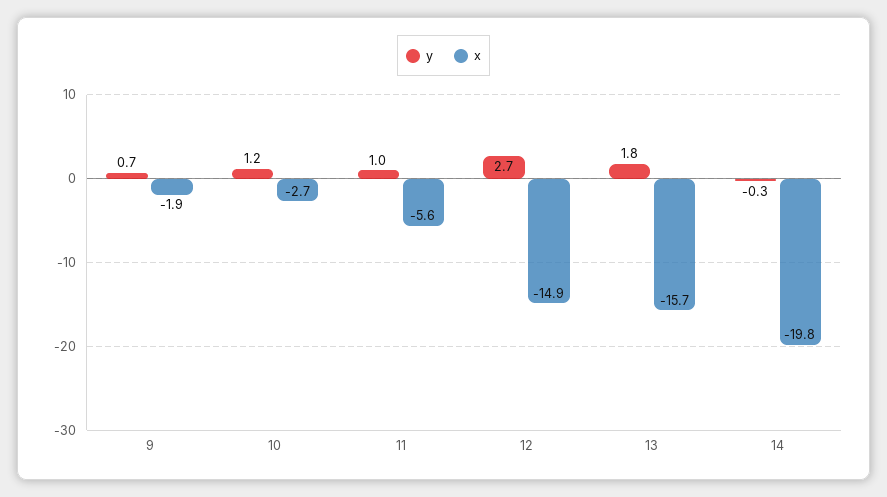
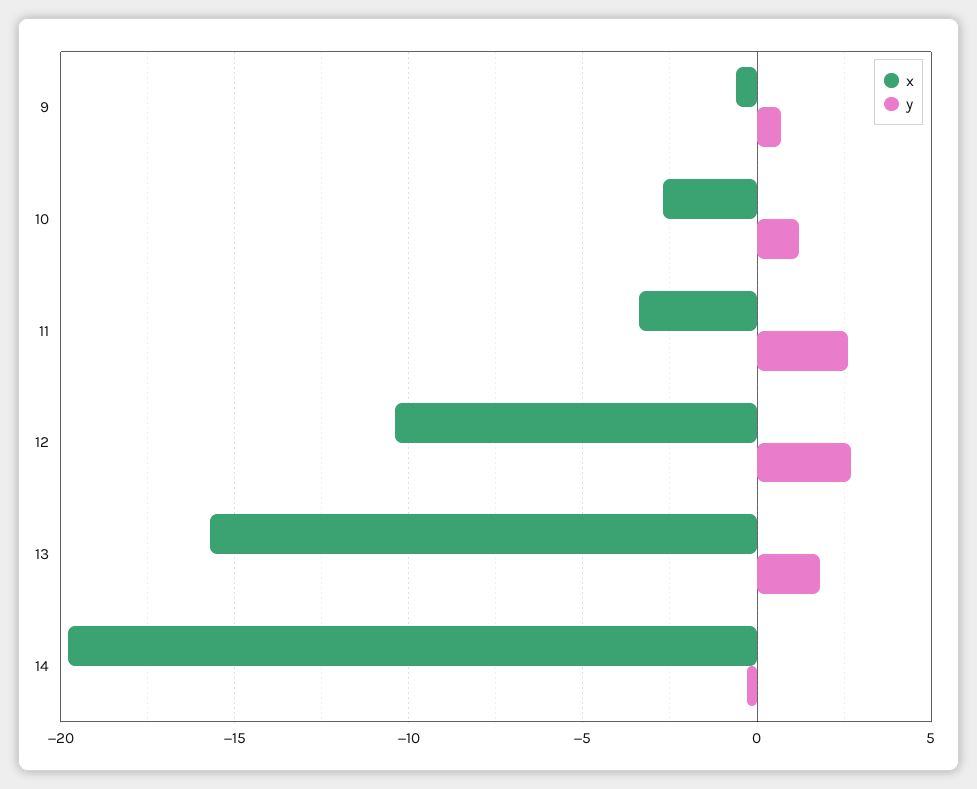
  {
    "y": {
      "9": 0.7,
      "10": 1.2,
-     "11": 1,
+     "11": 2.5,
      "12": 2.7,
      "13": 1.8,
      "14": -0.3
    },
    "x": {
-     "9": -1.9,
+     "9": -0.5,
      "10": -2.7,
-     "11": -5.6,
+     "11": -3.5,
-     "12": -14.9,
+     "12": -10.5,
      "13": -15.7,
      "14": -19.8
    }
  }

